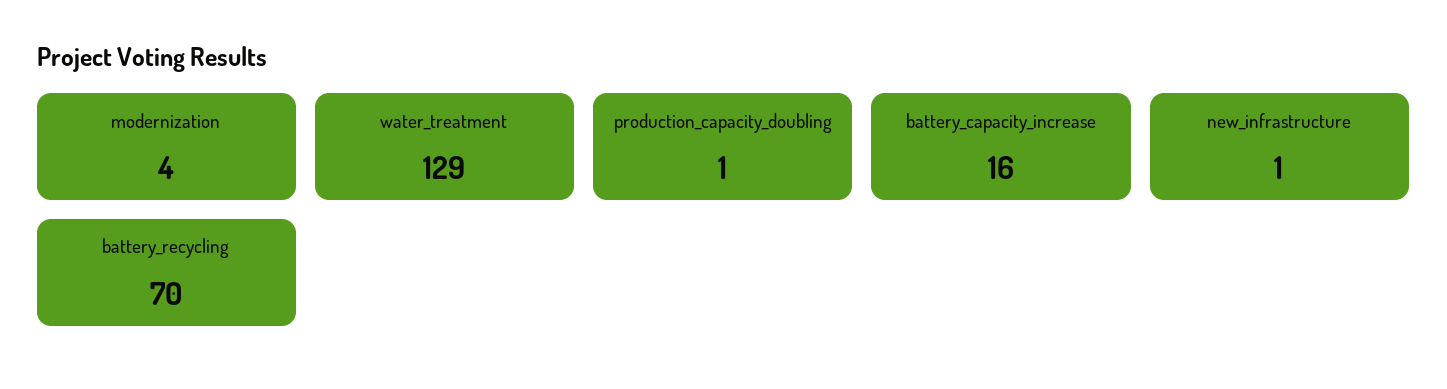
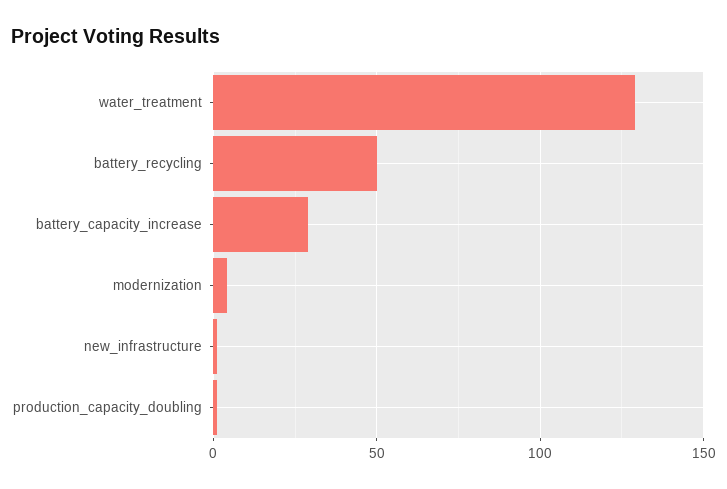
  {
    "modernization": 4,
    "water_treatment": 129,
    "production_capacity_doubling": 1,
-   "battery_capacity_increase": 16,
+   "battery_capacity_increase": 30,
    "new_infrastructure": 1,
-   "battery_recycling": 70
+   "battery_recycling": 50
  }

